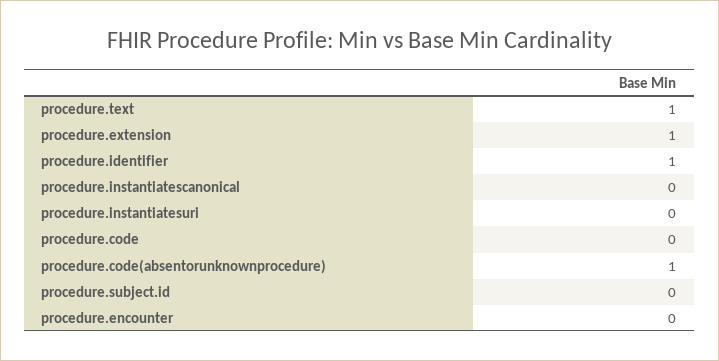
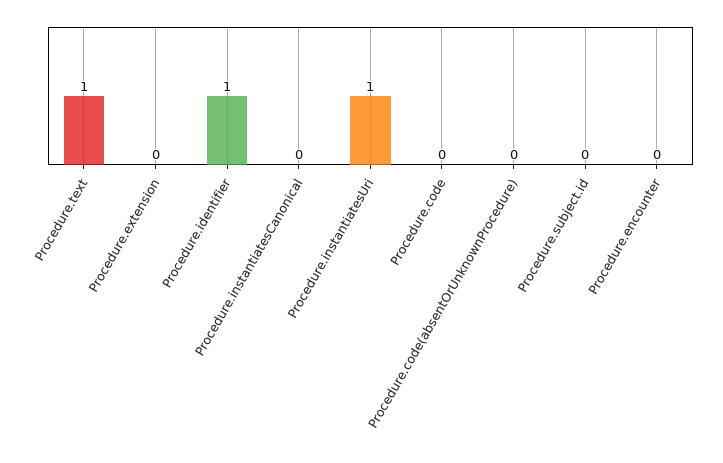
  {
    "procedure.text": 1,
-   "procedure.extension": 1,
+   "procedure.extension": 0,
    "procedure.identifier": 1,
    "procedure.instantiatescanonical": 0,
-   "procedure.instantiatesuri": 0,
+   "procedure.instantiatesuri": 1,
    "procedure.code": 0,
-   "procedure.code(absentorunknownprocedure)": 1,
+   "procedure.code(absentorunknownprocedure)": 0,
    "procedure.subject.id": 0,
    "procedure.encounter": 0
  }

